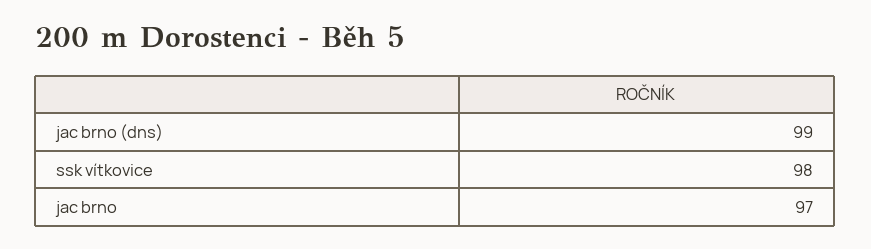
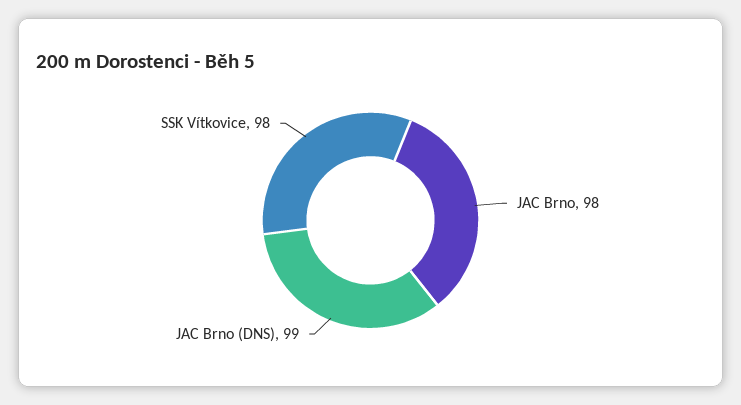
  {
    "jac brno (dns)": 99,
    "ssk vítkovice": 98,
-   "jac brno": 97
+   "jac brno": 98
  }

